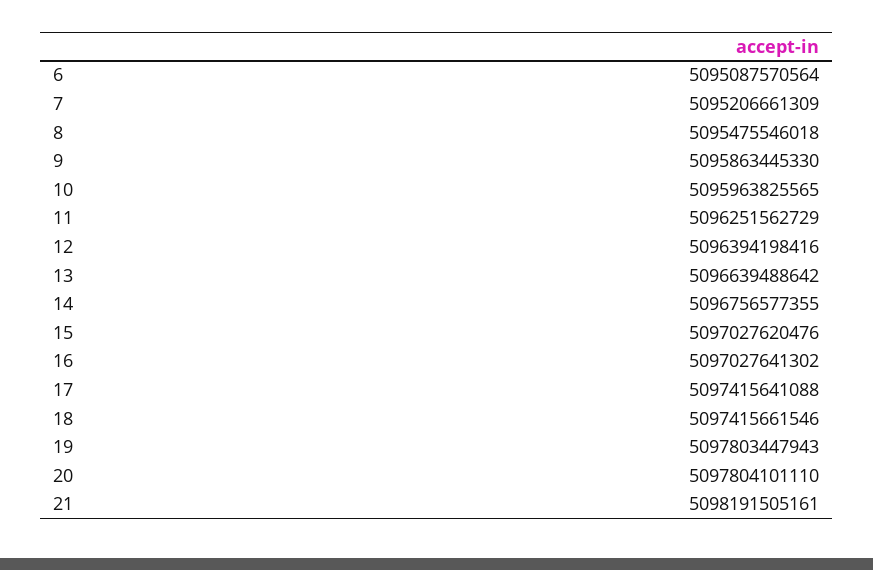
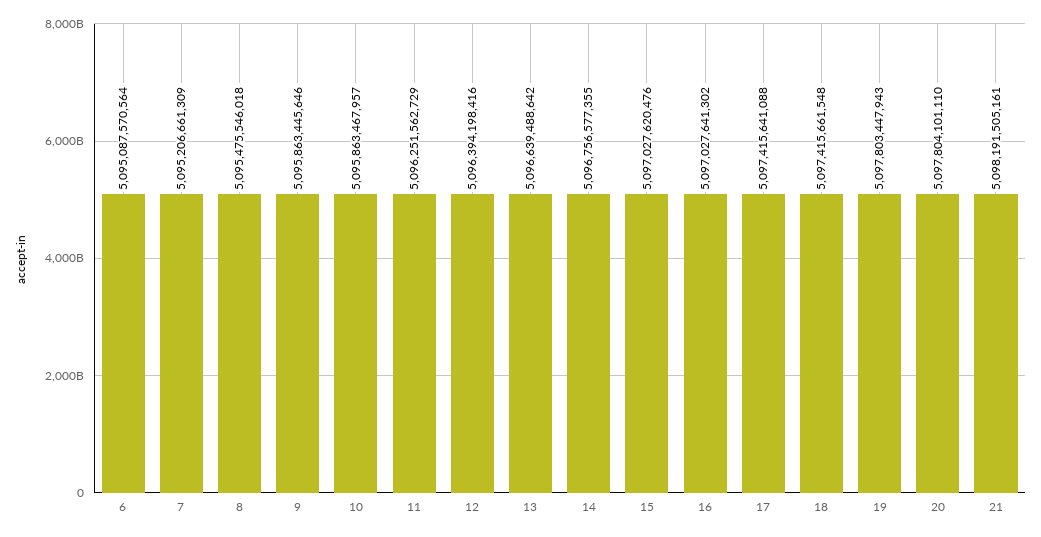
  {
    "6": 5095087570564,
    "7": 5095206661309,
    "8": 5095475546018,
-   "9": 5095863445330,
+   "9": 5095863445646,
-   "10": 5095963825565,
+   "10": 5095863467957,
    "11": 5096251562729,
    "12": 5096394198416,
    "13": 5096639488642,
    "14": 5096756577355,
    "15": 5097027620476,
    "16": 5097027641302,
    "17": 5097415641088,
-   "18": 5097415661546,
+   "18": 5097415661548,
    "19": 5097803447943,
    "20": 5097804101110,
    "21": 5098191505161
  }

